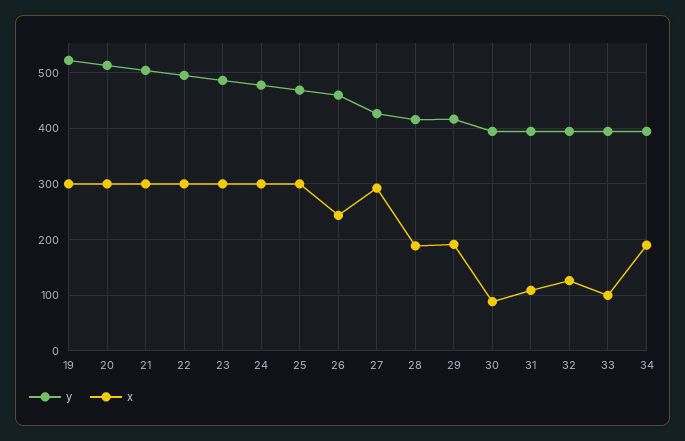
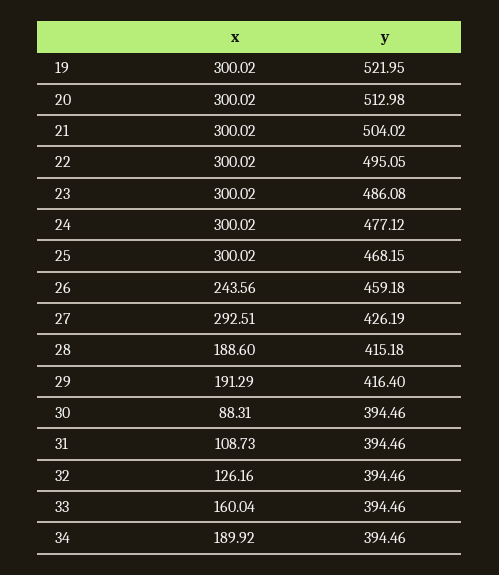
  {
    "y": {
      "19": 521.95,
      "20": 512.98,
      "21": 504.02,
      "22": 495.05,
      "23": 486.08,
      "24": 477.12,
      "25": 468.15,
      "26": 459.18,
      "27": 426.19,
      "28": 415.18,
      "29": 416.4,
      "30": 394.46,
      "31": 394.46,
      "32": 394.46,
      "33": 394.46,
      "34": 394.46
    },
    "x": {
      "19": 300.02,
      "20": 300.02,
      "21": 300.02,
      "22": 300.02,
      "23": 300.02,
      "24": 300.02,
      "25": 300.02,
      "26": 243.56,
      "27": 292.51,
      "28": 188.6,
      "29": 191.29,
      "30": 88.31,
      "31": 108.73,
      "32": 126.16,
-     "33": 100,
+     "33": 160.04,
      "34": 189.92
    }
  }

